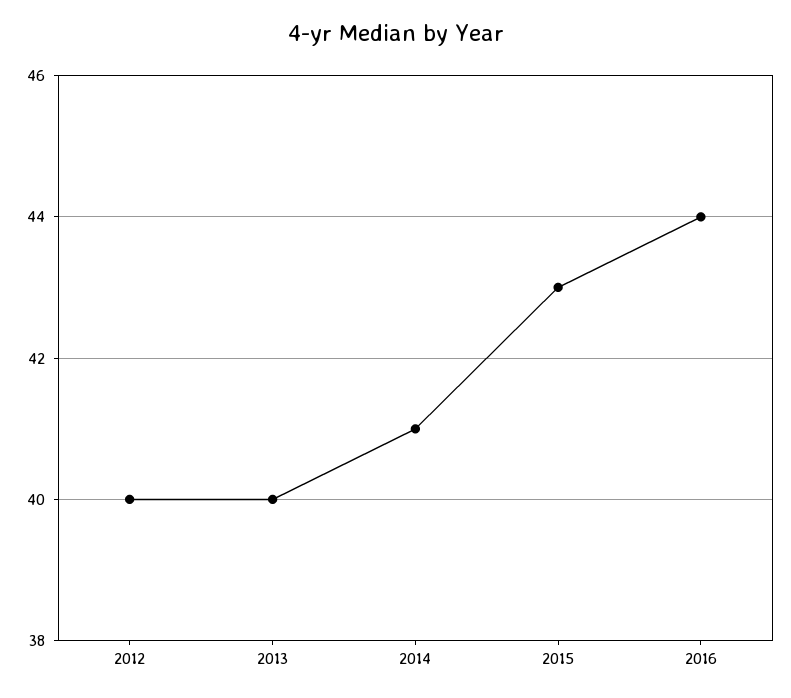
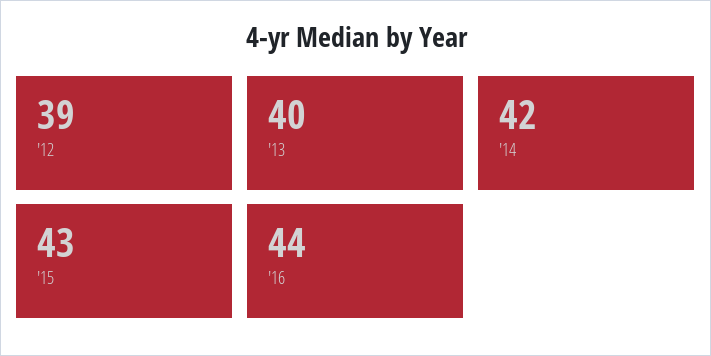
  {
-   "2012": 40,
+   "2012": 39,
    "2013": 40,
-   "2014": 41,
+   "2014": 42,
    "2015": 43,
    "2016": 44
  }

